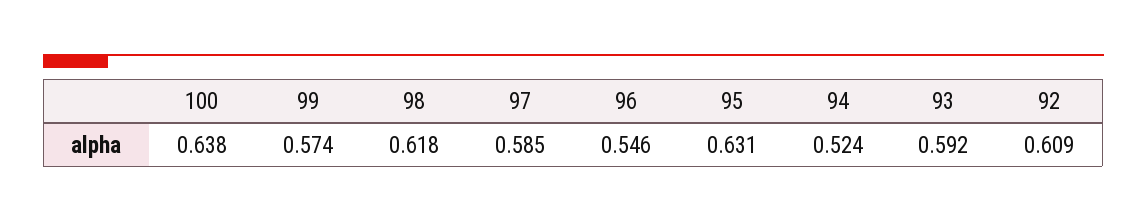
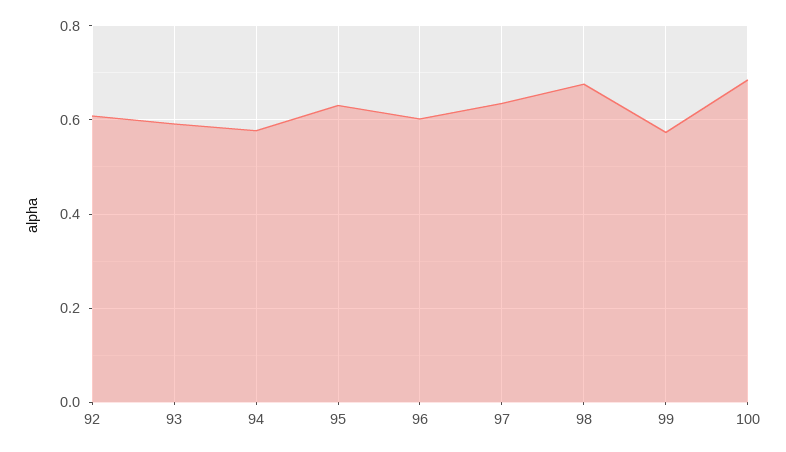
  {
-   "100": 0.638,
+   "100": 0.68,
    "99": 0.574,
-   "98": 0.618,
+   "98": 0.68,
-   "97": 0.585,
+   "97": 0.64,
-   "96": 0.546,
+   "96": 0.6,
    "95": 0.631,
-   "94": 0.524,
+   "94": 0.58,
    "93": 0.592,
    "92": 0.609
  }

